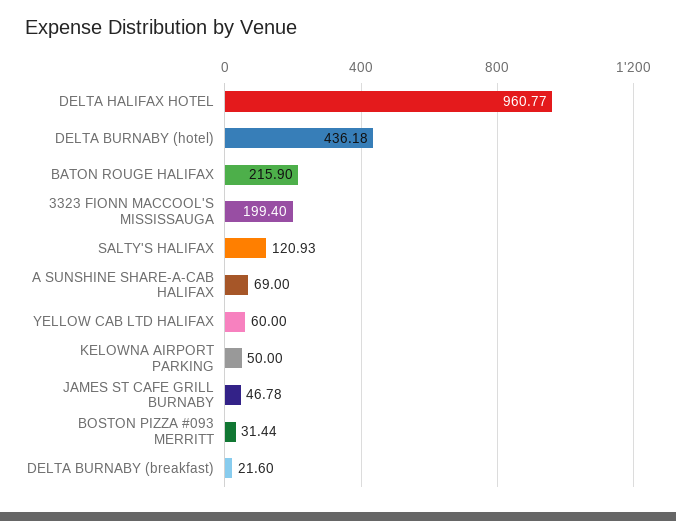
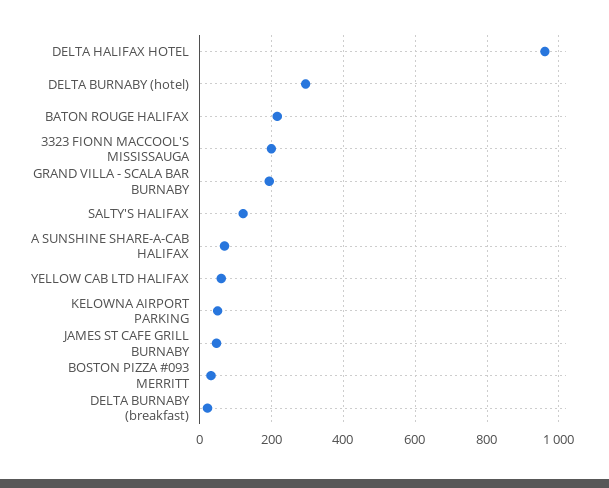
  {
    "DELTA HALIFAX HOTEL": 960.77,
-   "DELTA BURNABY (hotel)": 436.18,
+   "DELTA BURNABY (hotel)": 300,
    "BATON ROUGE HALIFAX": 215.9,
    "3323 FIONN MACCOOL'S MISSISSAUGA": 199.4,
    "SALTY'S HALIFAX": 120.93,
    "A SUNSHINE SHARE-A-CAB HALIFAX": 69,
    "YELLOW CAB LTD HALIFAX": 60,
    "KELOWNA AIRPORT PARKING": 50,
    "JAMES ST CAFE GRILL BURNABY": 46.78,
    "BOSTON PIZZA #093 MERRITT": 31.44,
-   "DELTA BURNABY (breakfast)": 21.6
+   "DELTA BURNABY (breakfast)": 21.6,
+   "GRAND VILLA - SCALA BAR BURNABY": 200
  }

